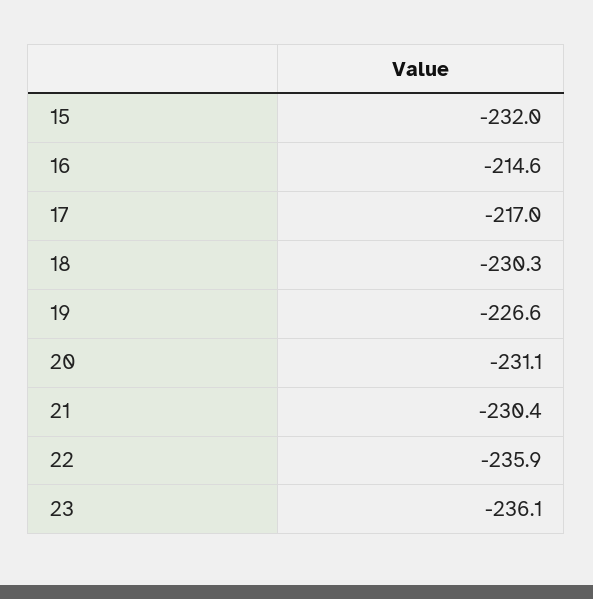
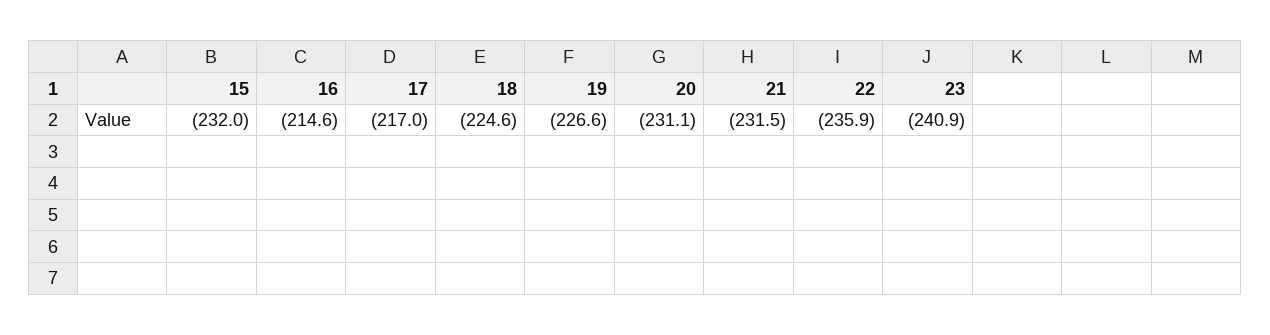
  {
    "15": -232,
    "16": -214.6,
    "17": -217,
-   "18": -230.3,
+   "18": -224.6,
    "19": -226.6,
    "20": -231.1,
-   "21": -230.4,
+   "21": -231.5,
    "22": -235.9,
-   "23": -236.1
+   "23": -240.9
  }

